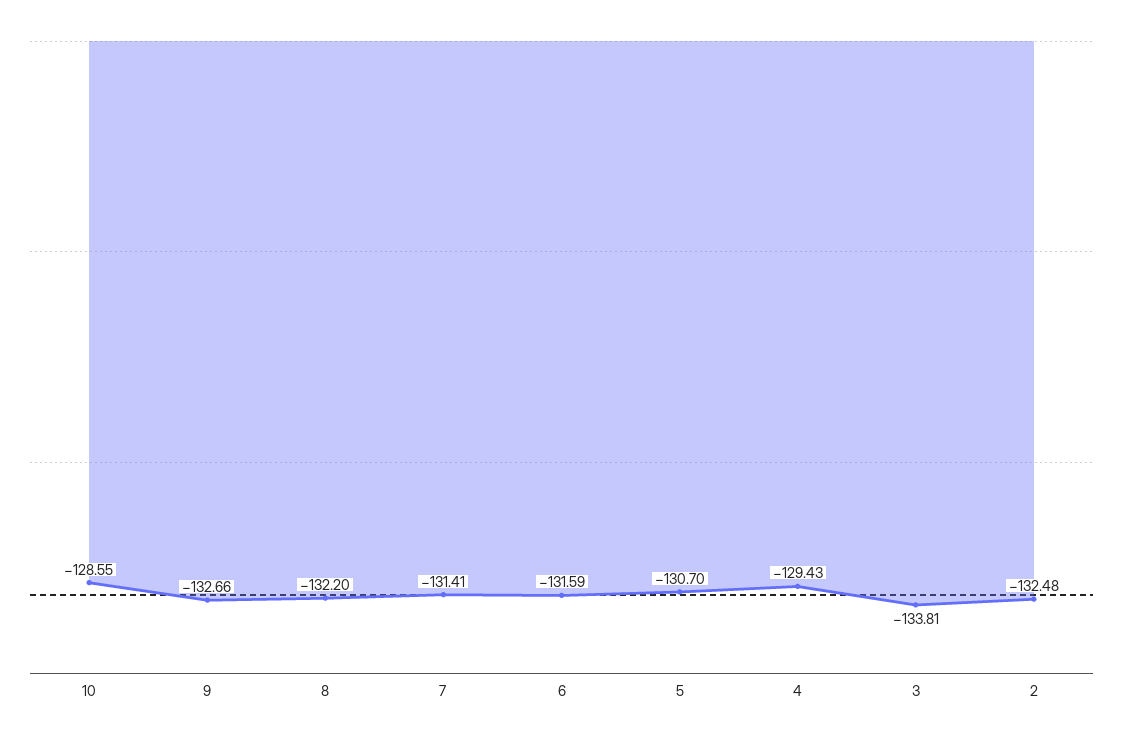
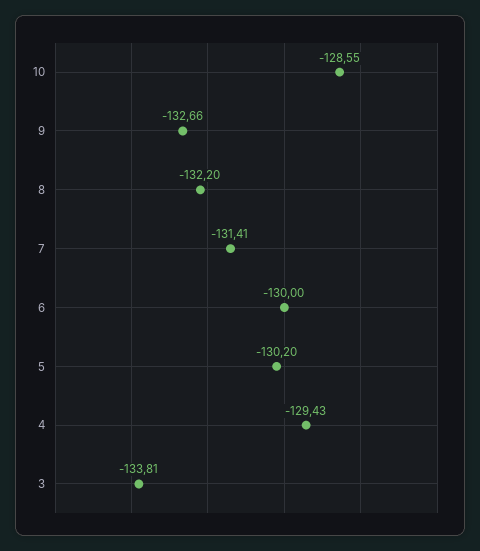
  {
    "10": -128.55,
    "9": -132.66,
    "8": -132.2,
    "7": -131.41,
-   "6": -131.59,
+   "6": -130,
-   "5": -130.7,
+   "5": -130.2,
    "4": -129.43,
-   "3": -133.81,
+   "3": -133.81
-   "2": -132.48
  }

